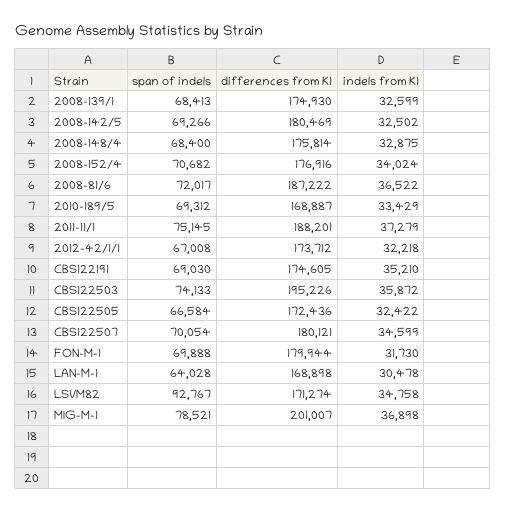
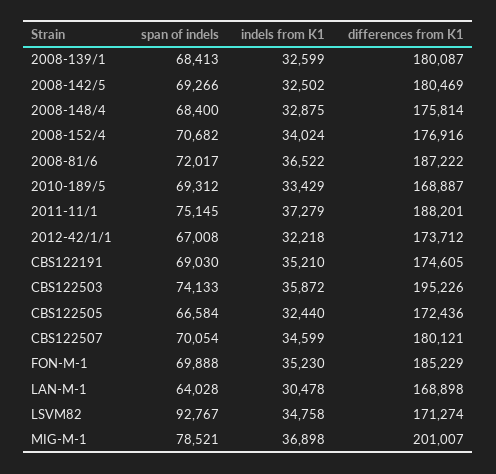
  {
    "span of indels": {
      "2008-139/1": 68413,
      "2008-142/5": 69266,
      "2008-148/4": 68400,
      "2008-152/4": 70682,
      "2008-81/6": 72017,
      "2010-189/5": 69312,
      "2011-11/1": 75145,
      "2012-42/1/1": 67008,
      "CBS122191": 69030,
      "CBS122503": 74133,
      "CBS122505": 66584,
      "CBS122507": 70054,
      "FON-M-1": 69888,
      "LAN-M-1": 64028,
      "LSVM82": 92767,
      "MIG-M-1": 78521
    },
    "differences from K1": {
-     "2008-139/1": 174930,
+     "2008-139/1": 180087,
      "2008-142/5": 180469,
      "2008-148/4": 175814,
      "2008-152/4": 176916,
      "2008-81/6": 187222,
      "2010-189/5": 168887,
      "2011-11/1": 188201,
      "2012-42/1/1": 173712,
      "CBS122191": 174605,
      "CBS122503": 195226,
      "CBS122505": 172436,
      "CBS122507": 180121,
-     "FON-M-1": 179944,
+     "FON-M-1": 185229,
      "LAN-M-1": 168898,
      "LSVM82": 171274,
      "MIG-M-1": 201007
    },
    "indels from K1": {
      "2008-139/1": 32599,
      "2008-142/5": 32502,
      "2008-148/4": 32875,
      "2008-152/4": 34024,
      "2008-81/6": 36522,
      "2010-189/5": 33429,
      "2011-11/1": 37279,
      "2012-42/1/1": 32218,
      "CBS122191": 35210,
      "CBS122503": 35872,
-     "CBS122505": 32422,
+     "CBS122505": 32440,
      "CBS122507": 34599,
-     "FON-M-1": 31730,
+     "FON-M-1": 35230,
      "LAN-M-1": 30478,
      "LSVM82": 34758,
      "MIG-M-1": 36898
    }
  }

